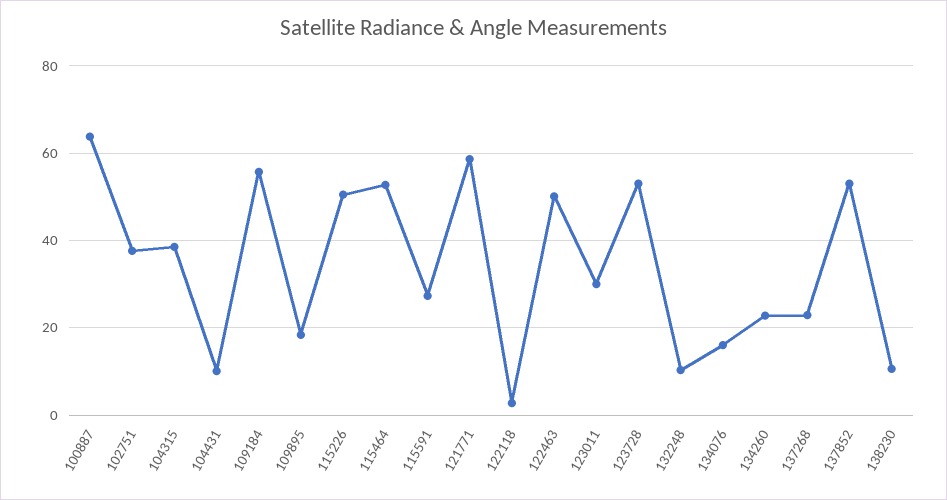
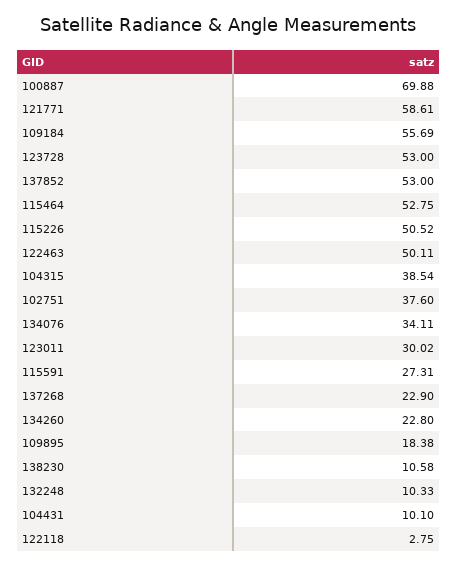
  {
-   "100887": 64,
+   "100887": 69.88,
    "102751": 37.6,
    "104315": 38.54,
    "104431": 10.1,
    "109184": 55.69,
    "109895": 18.38,
    "115226": 50.52,
    "115464": 52.75,
    "115591": 27.31,
    "121771": 58.61,
    "122118": 2.75,
    "122463": 50.11,
    "123011": 30.02,
    "123728": 53,
    "132248": 10.33,
-   "134076": 16,
+   "134076": 34.11,
    "134260": 22.8,
    "137268": 22.9,
    "137852": 53,
    "138230": 10.58
  }

